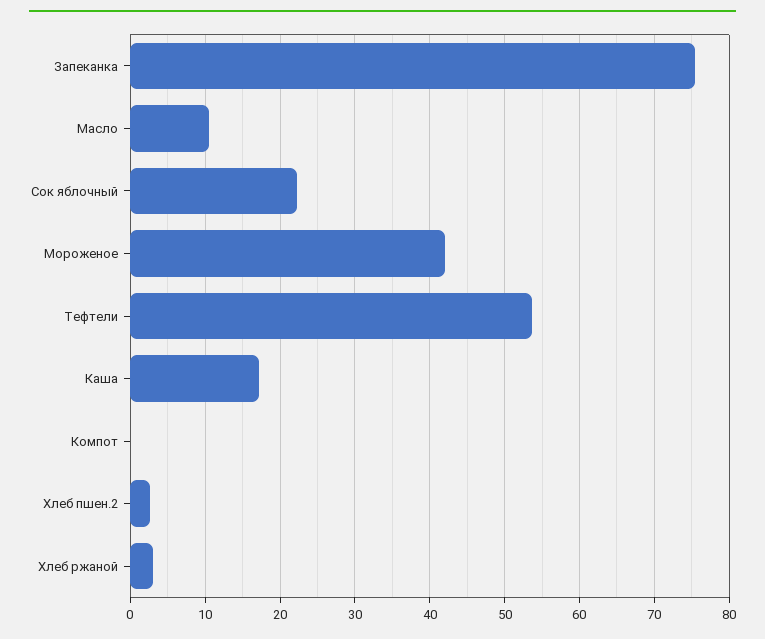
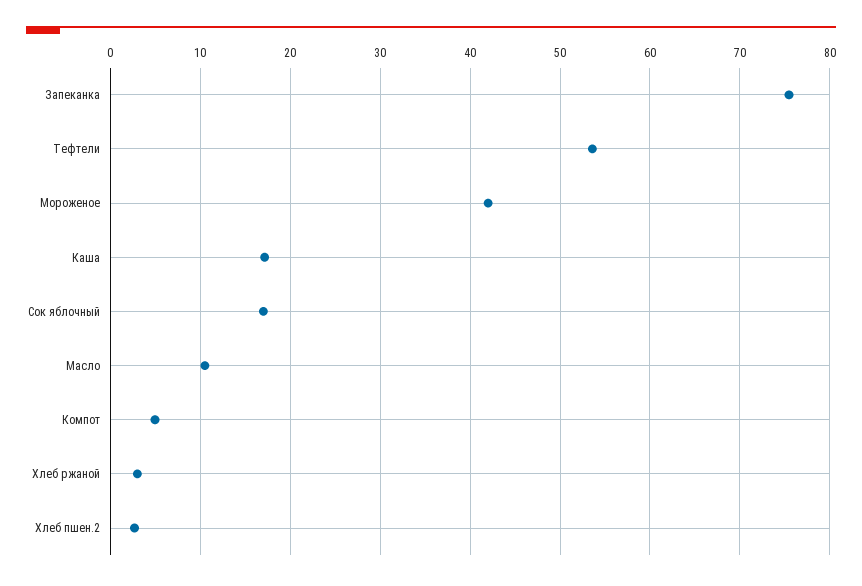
  {
    "Запеканка": 75,
    "Масло": 11,
-   "Сок яблочный": 22,
+   "Сок яблочный": 17,
    "Мороженое": 42,
    "Тефтели": 54,
    "Каша": 17,
-   "Компот": 0,
+   "Компот": 5,
    "Хлеб пшен.2": 3,
    "Хлеб ржаной": 3
  }

